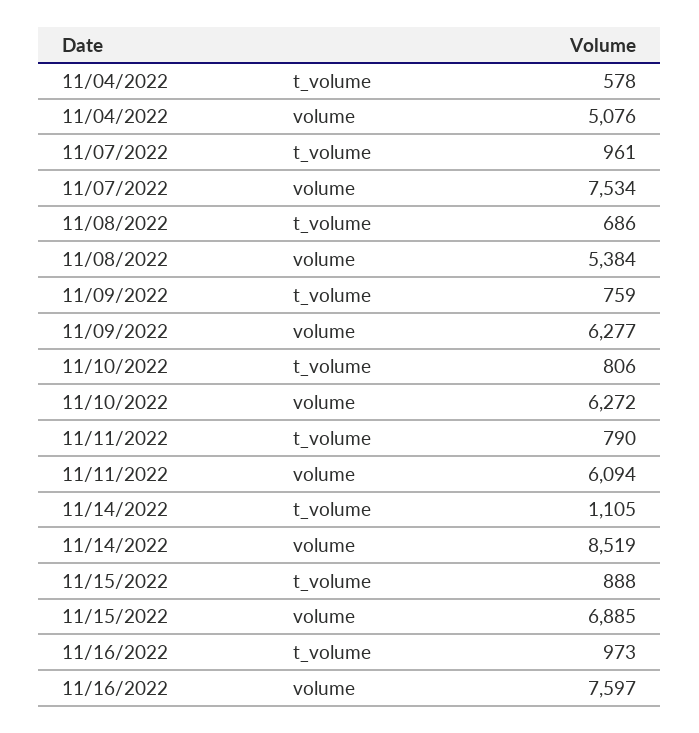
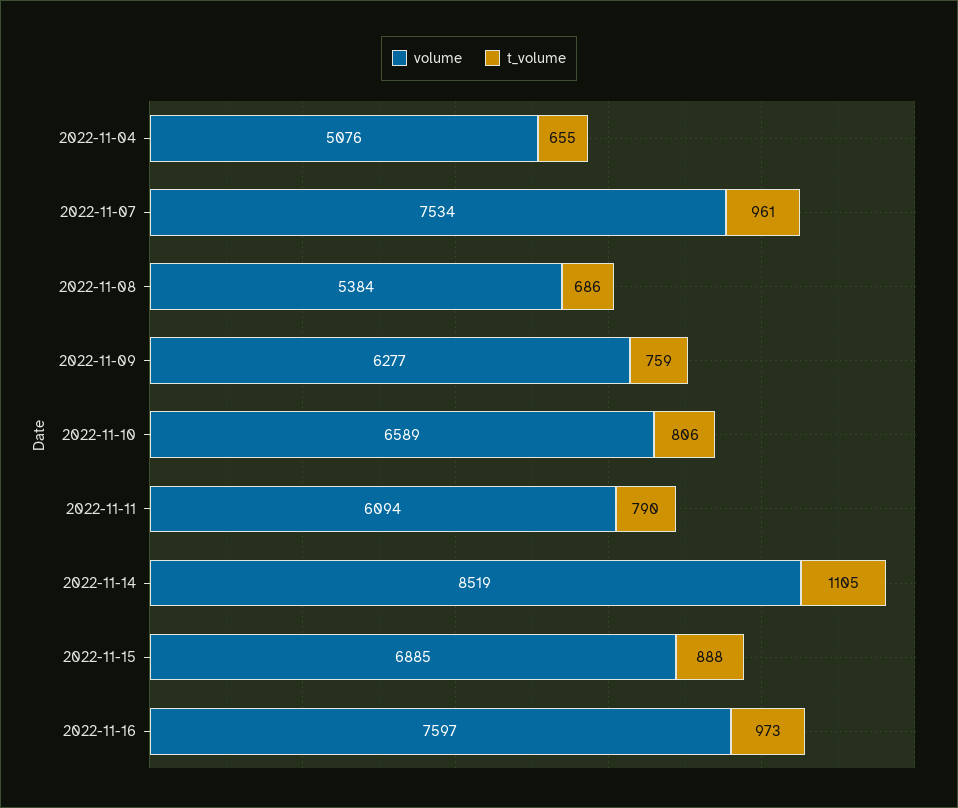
  {
    "t_volume": {
-     "11/04/2022": 578,
+     "11/04/2022": 655,
      "11/07/2022": 961,
      "11/08/2022": 686,
      "11/09/2022": 759,
      "11/10/2022": 806,
      "11/11/2022": 790,
      "11/14/2022": 1105,
      "11/15/2022": 888,
      "11/16/2022": 973
    },
    "volume": {
      "11/04/2022": 5076,
      "11/07/2022": 7534,
      "11/08/2022": 5384,
      "11/09/2022": 6277,
-     "11/10/2022": 6272,
+     "11/10/2022": 6589,
      "11/11/2022": 6094,
      "11/14/2022": 8519,
      "11/15/2022": 6885,
      "11/16/2022": 7597
    }
  }

